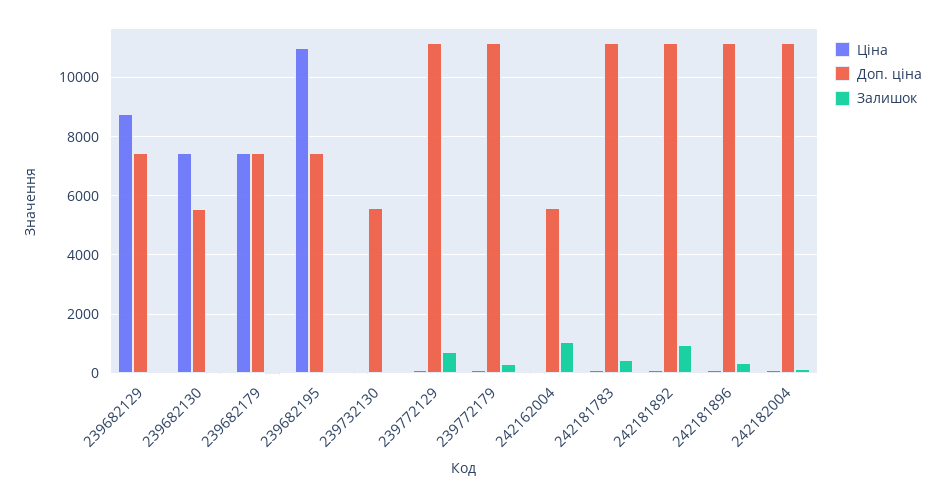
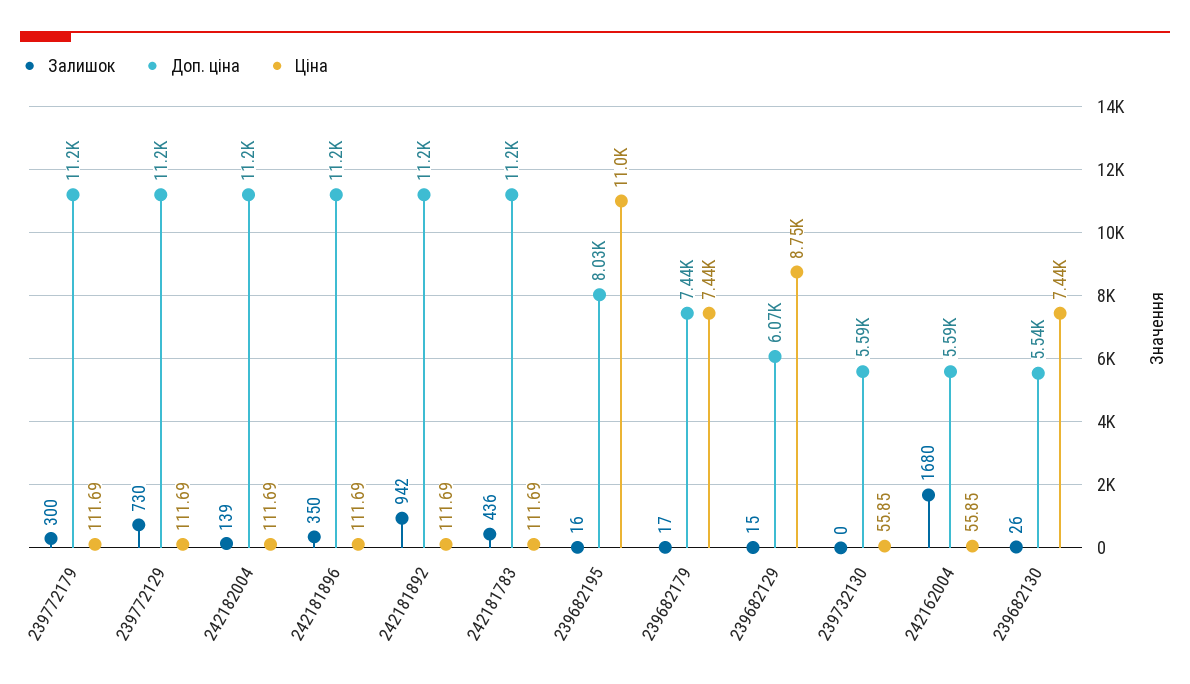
  {
    "Ціна": {
      "239682129": 8750,
      "239682130": 7440,
      "239682179": 7440,
      "239682195": 11000,
      "239732130": 55.85,
      "239772129": 111.69,
      "239772179": 111.69,
      "242162004": 55.85,
      "242181783": 111.69,
      "242181892": 111.69,
      "242181896": 111.69,
      "242182004": 111.69
    },
    "Доп. ціна": {
-     "239682129": 7500,
+     "239682129": 6070,
      "239682130": 5540,
      "239682179": 7440,
-     "239682195": 7500,
+     "239682195": 8030,
      "239732130": 5590,
      "239772129": 11200,
      "239772179": 11200,
      "242162004": 5590,
      "242181783": 11200,
      "242181892": 11200,
      "242181896": 11200,
      "242182004": 11200
    },
    "Залишок": {
      "239682129": 15,
      "239682130": 26,
      "239682179": 17,
      "239682195": 16,
      "239732130": 0,
      "239772129": 730,
      "239772179": 300,
-     "242162004": 1000,
+     "242162004": 1680,
      "242181783": 436,
      "242181892": 942,
      "242181896": 350,
      "242182004": 139
    }
  }

